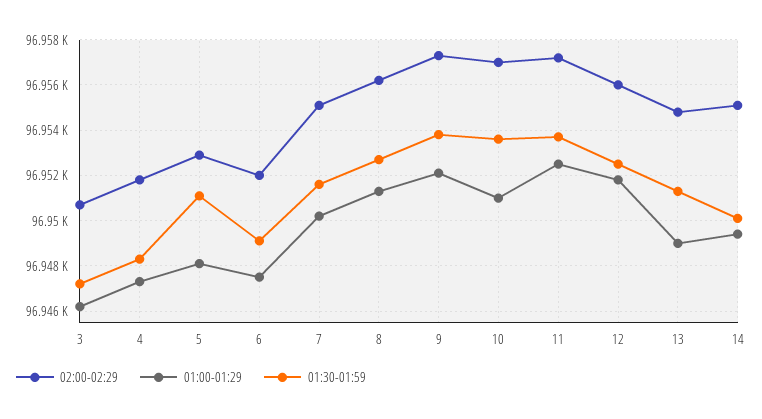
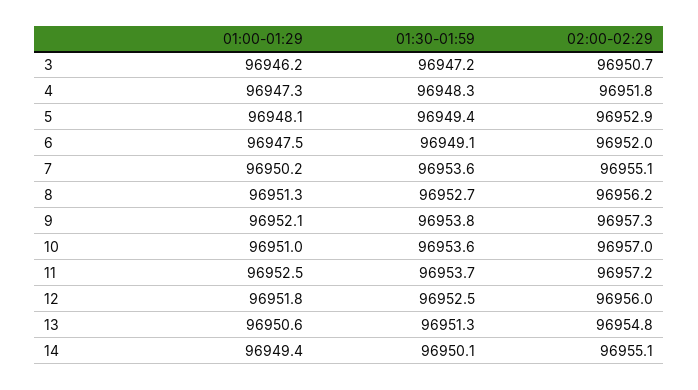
  {
    "02:00-02:29": {
      "3": 96950.7,
      "4": 96951.8,
      "5": 96952.9,
      "6": 96952,
      "7": 96955.1,
      "8": 96956.2,
      "9": 96957.3,
      "10": 96957,
      "11": 96957.2,
      "12": 96956,
      "13": 96954.8,
      "14": 96955.1
    },
    "01:00-01:29": {
      "3": 96946.2,
      "4": 96947.3,
      "5": 96948.1,
      "6": 96947.5,
      "7": 96950.2,
      "8": 96951.3,
      "9": 96952.1,
      "10": 96951,
      "11": 96952.5,
      "12": 96951.8,
-     "13": 96949,
+     "13": 96950.6,
      "14": 96949.4
    },
    "01:30-01:59": {
      "3": 96947.2,
      "4": 96948.3,
-     "5": 96951,
+     "5": 96949.4,
      "6": 96949.1,
-     "7": 96951.5,
+     "7": 96953.6,
      "8": 96952.7,
      "9": 96953.8,
      "10": 96953.6,
      "11": 96953.7,
      "12": 96952.5,
      "13": 96951.3,
      "14": 96950.1
    }
  }

